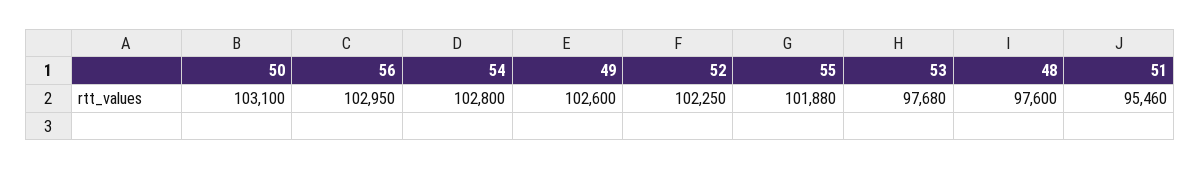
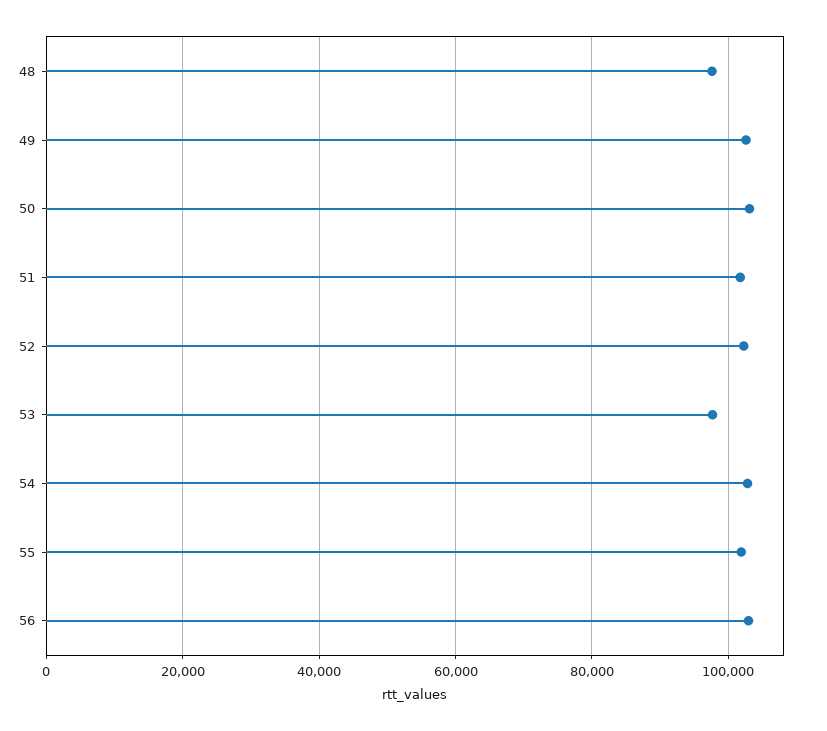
  {
    "50": 103100,
    "56": 102950,
    "54": 102800,
    "49": 102600,
    "52": 102250,
    "55": 101880,
    "53": 97680,
    "48": 97600,
-   "51": 95460
+   "51": 102000
  }

